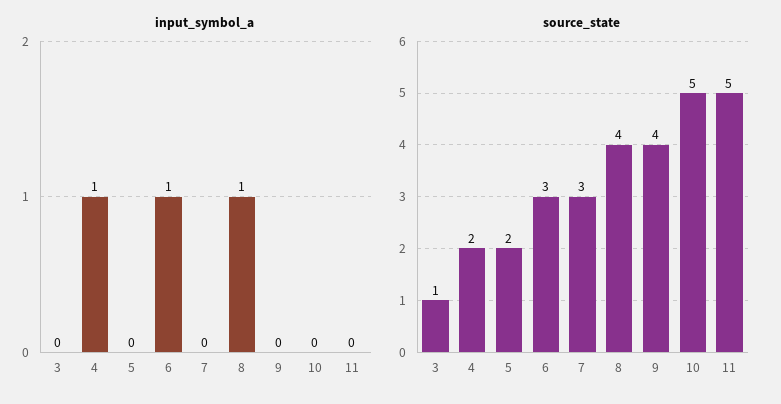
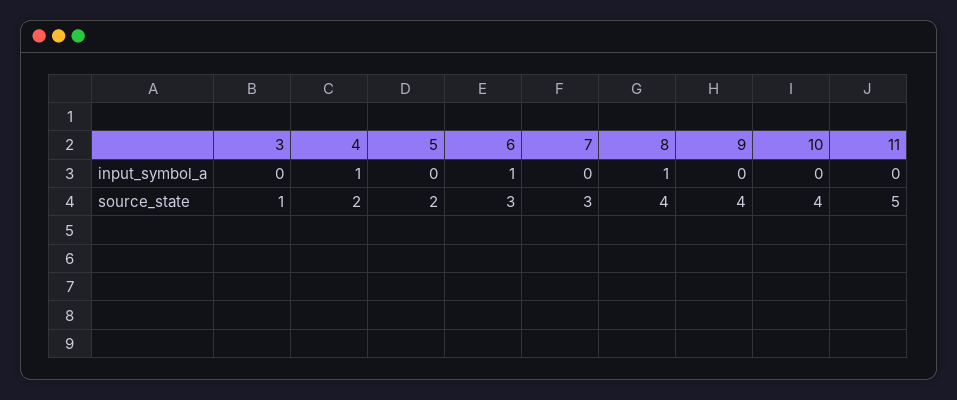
  {
    "input_symbol_a": {
      "3": 0,
      "4": 1,
      "5": 0,
      "6": 1,
      "7": 0,
      "8": 1,
      "9": 0,
      "10": 0,
      "11": 0
    },
    "source_state": {
      "3": 1,
      "4": 2,
      "5": 2,
      "6": 3,
      "7": 3,
      "8": 4,
      "9": 4,
-     "10": 5,
+     "10": 4,
      "11": 5
    }
  }

